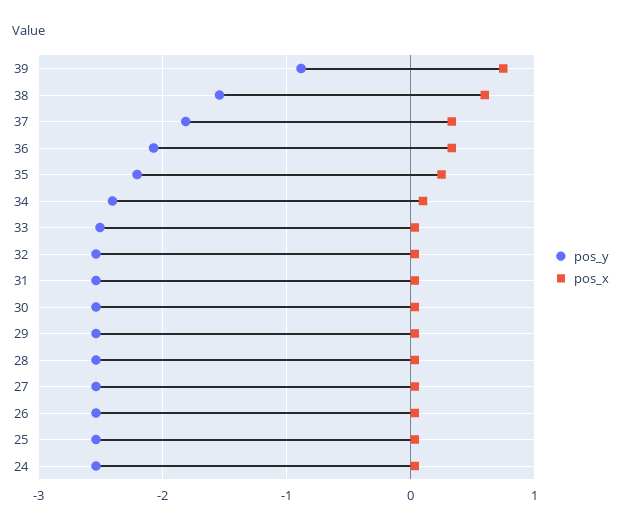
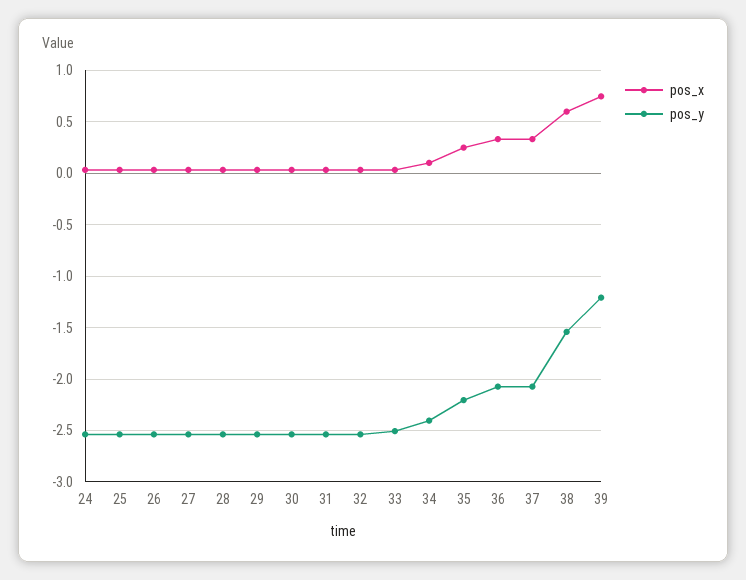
  {
    "pos_y": {
-     "39": -0.9,
+     "39": -1.2,
      "38": -1.5,
-     "37": -1.8,
+     "37": -2.1,
      "36": -2.1,
      "35": -2.2,
      "34": -2.4,
      "33": -2.5,
      "32": -2.5,
      "31": -2.5,
      "30": -2.5,
      "29": -2.5,
      "28": -2.5,
      "27": -2.5,
      "26": -2.5,
      "25": -2.5,
      "24": -2.5
    },
    "pos_x": {
      "39": 0.7,
      "38": 0.6,
      "37": 0.3,
      "36": 0.3,
      "35": 0.2,
      "34": 0.1,
      "33": 0,
      "32": 0,
      "31": 0,
      "30": 0,
      "29": 0,
      "28": 0,
      "27": 0,
      "26": 0,
      "25": 0,
      "24": 0
    }
  }

